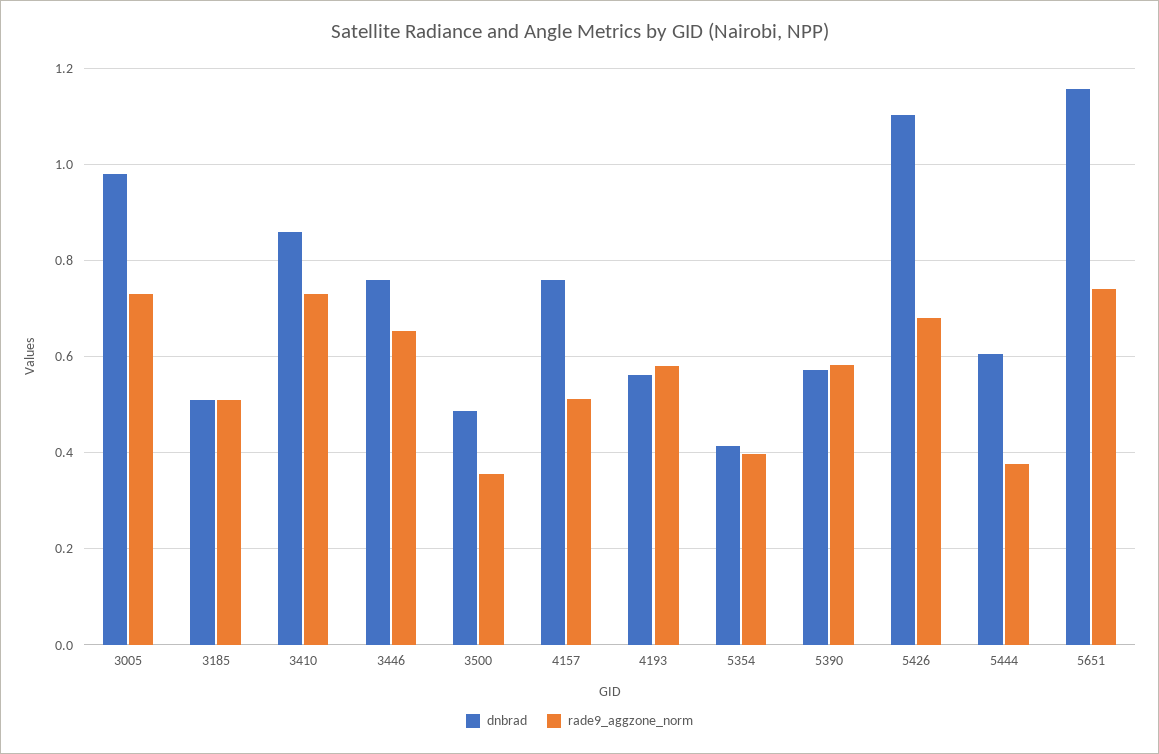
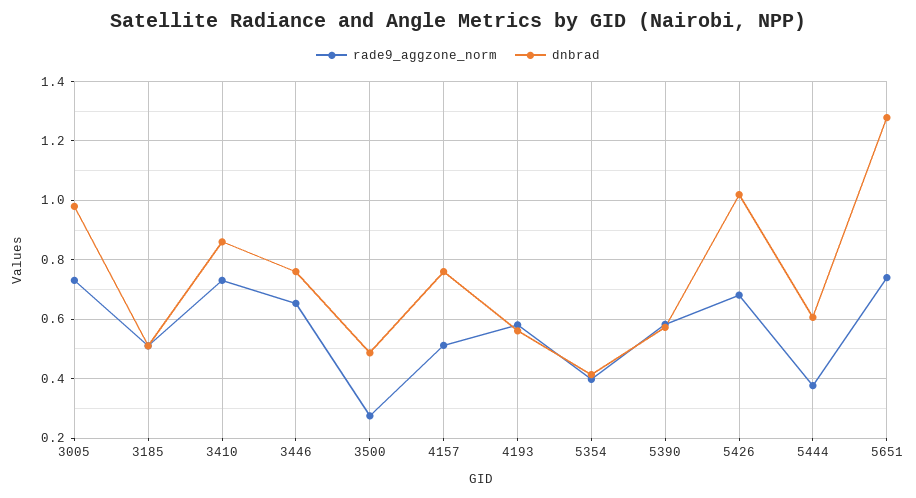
  {
    "dnbrad": {
      "3005": 0.98,
      "3185": 0.52,
      "3410": 0.86,
      "3446": 0.76,
      "3500": 0.48,
      "4157": 0.76,
      "4193": 0.56,
      "5354": 0.42,
      "5390": 0.58,
-     "5426": 1.1,
+     "5426": 1.025,
      "5444": 0.6,
-     "5651": 1.16
+     "5651": 1.275
    },
    "rade9_aggzone_norm": {
      "3005": 0.74,
      "3185": 0.52,
      "3410": 0.74,
      "3446": 0.66,
-     "3500": 0.36,
+     "3500": 0.275,
      "4157": 0.52,
      "4193": 0.58,
      "5354": 0.4,
      "5390": 0.58,
      "5426": 0.68,
      "5444": 0.38,
      "5651": 0.74
    }
  }

